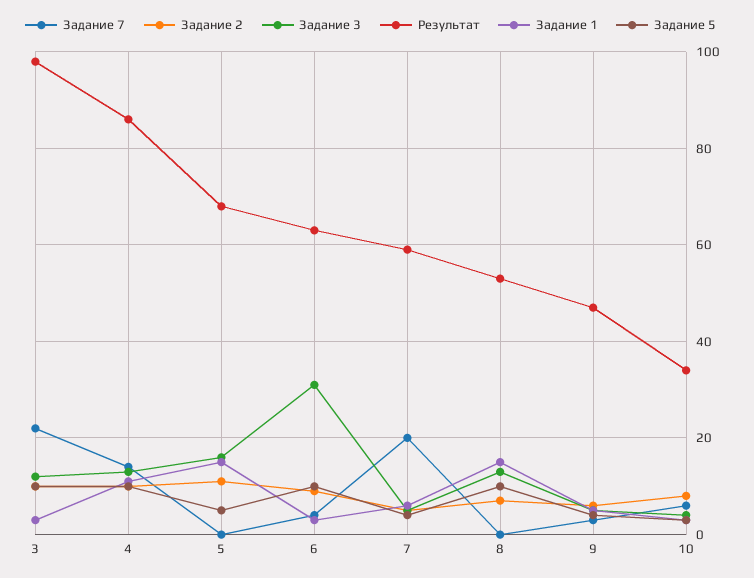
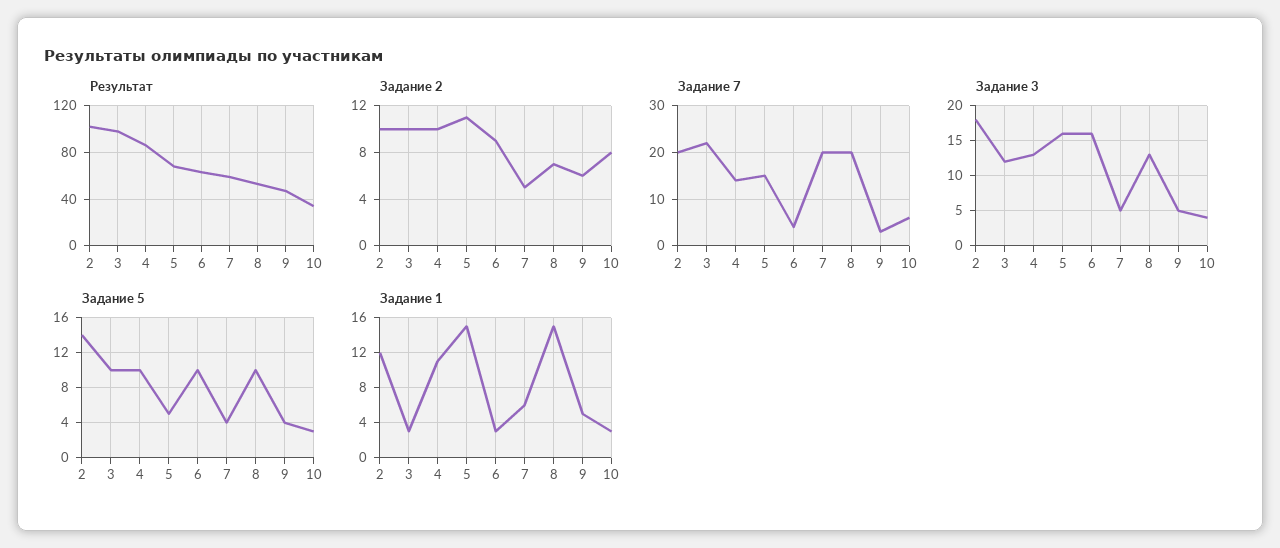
  {
    "Задание 7": {
      "3": 20,
      "4": 15,
-     "5": 0,
+     "5": 15,
      "6": 5,
      "7": 20,
-     "8": 0,
+     "8": 20,
      "9": 5,
-     "10": 5
+     "10": 5,
+     "2": 20
    },
    "Задание 2": {
      "3": 10,
      "4": 10,
      "5": 11,
      "6": 9,
      "7": 5,
      "8": 7,
      "9": 6,
-     "10": 8
+     "10": 8,
+     "2": 10
    },
    "Задание 3": {
      "3": 12,
      "4": 13,
      "5": 16,
-     "6": 30,
+     "6": 16,
      "7": 5,
      "8": 13,
      "9": 5,
-     "10": 4
+     "10": 4,
+     "2": 18
    },
    "Результат": {
      "3": 100,
      "4": 85,
      "5": 70,
      "6": 65,
      "7": 60,
      "8": 55,
      "9": 45,
-     "10": 35
+     "10": 35,
+     "2": 100
    },
    "Задание 1": {
      "3": 3,
      "4": 11,
      "5": 15,
      "6": 3,
      "7": 6,
      "8": 15,
      "9": 5,
-     "10": 3
+     "10": 3,
+     "2": 12
    },
    "Задание 5": {
      "3": 10,
      "4": 10,
      "5": 5,
      "6": 10,
      "7": 4,
      "8": 10,
      "9": 4,
-     "10": 3
+     "10": 3,
+     "2": 14
    }
  }

